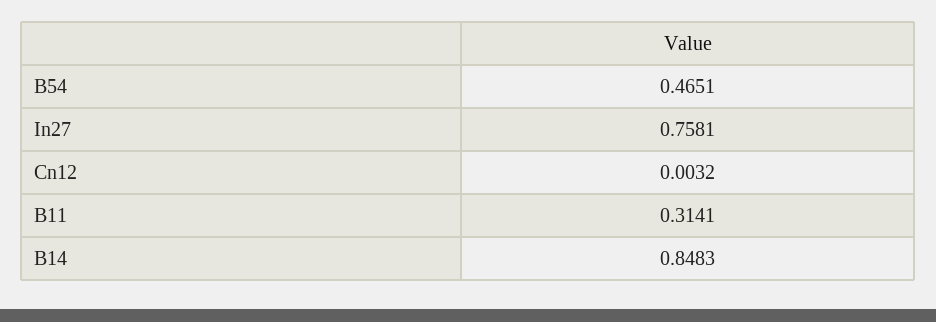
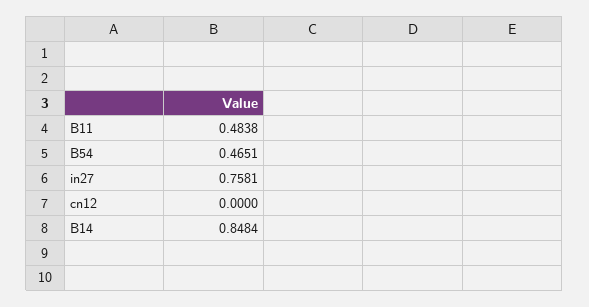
  {
    "B54": 0.4651,
    "In27": 0.7581,
-   "Cn12": 0.0032,
+   "Cn12": 0,
-   "B11": 0.3141,
+   "B11": 0.4838,
-   "B14": 0.8483
+   "B14": 0.8484
  }

